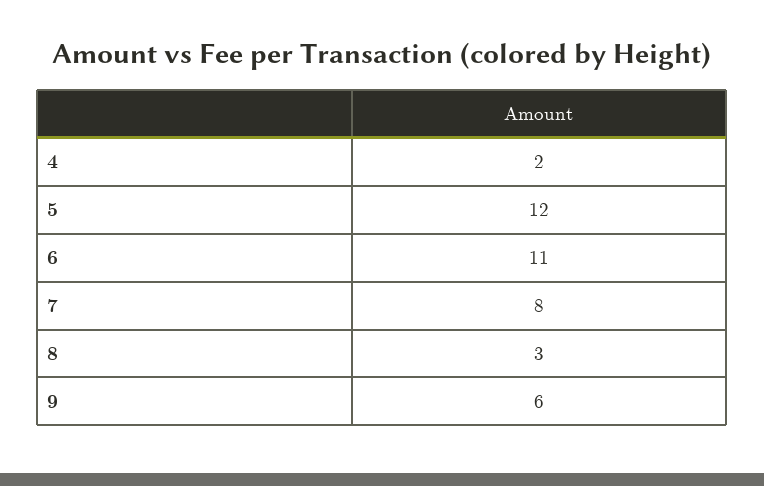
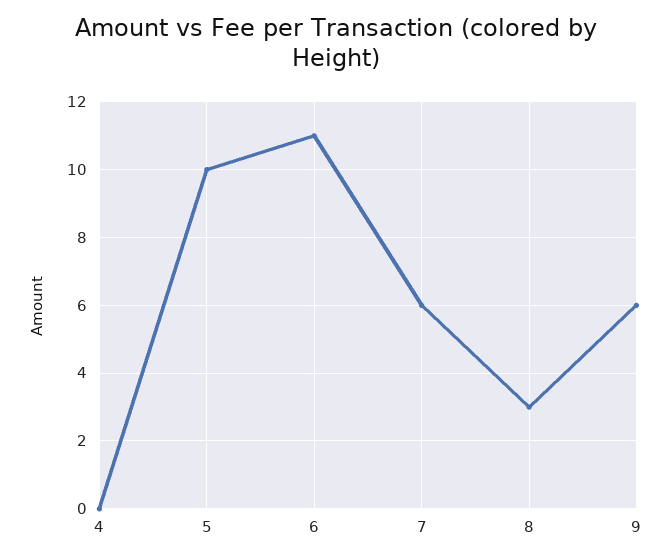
  {
-   "4": 2,
+   "4": 0,
-   "5": 12,
+   "5": 10,
    "6": 11,
-   "7": 8,
+   "7": 6,
    "8": 3,
    "9": 6
  }

